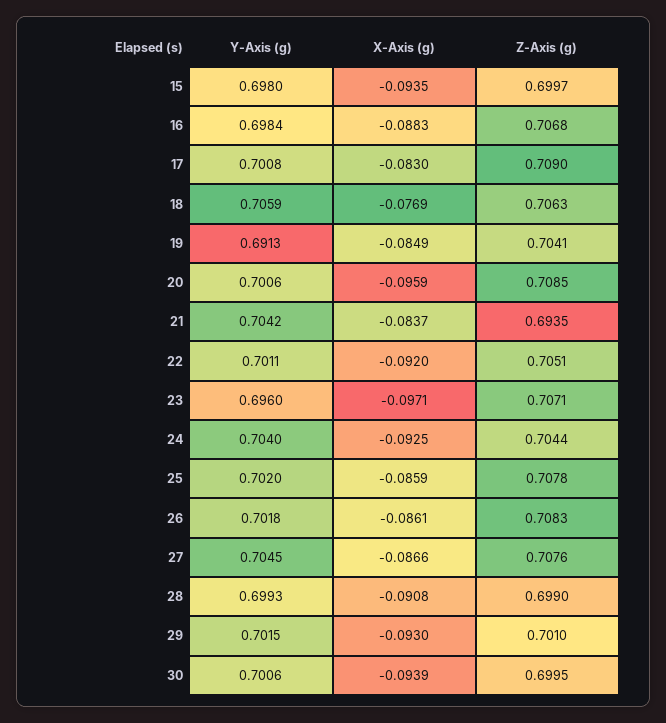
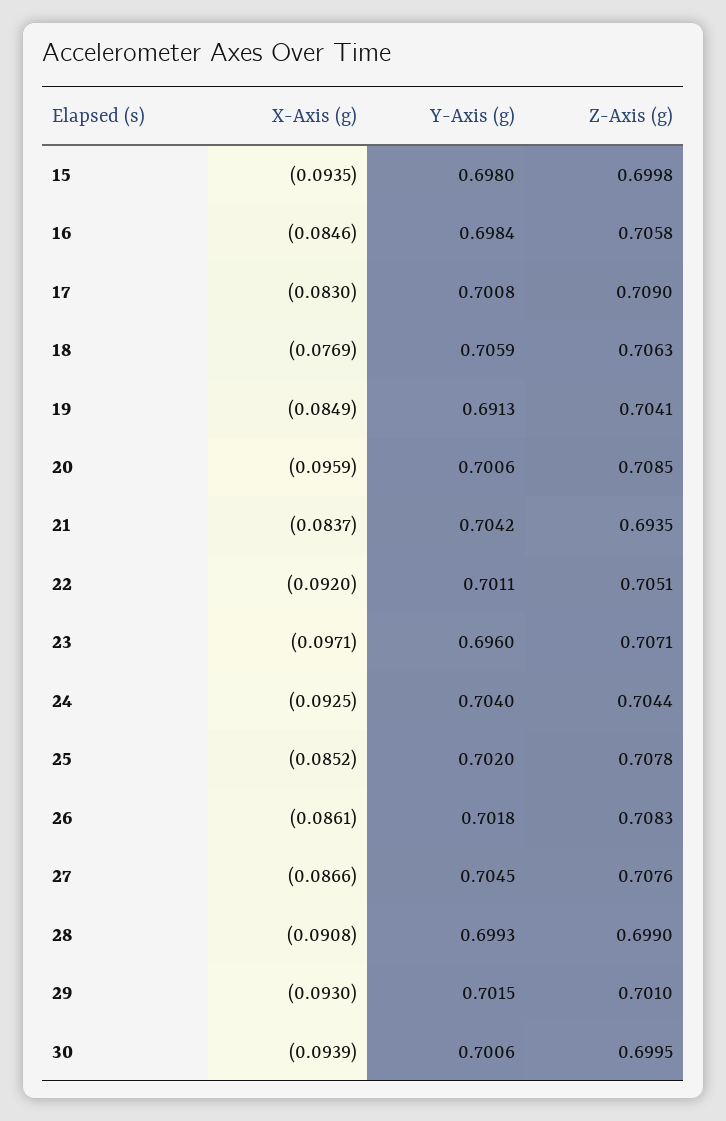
  {
    "Y-Axis (g)": {
      "15": 0.698,
      "16": 0.6984,
      "17": 0.7008,
      "18": 0.7059,
      "19": 0.6913,
      "20": 0.7006,
      "21": 0.7042,
      "22": 0.7011,
      "23": 0.696,
      "24": 0.704,
      "25": 0.702,
      "26": 0.7018,
      "27": 0.7045,
      "28": 0.6993,
      "29": 0.7015,
      "30": 0.7006
    },
    "X-Axis (g)": {
      "15": -0.0935,
-     "16": -0.0883,
+     "16": -0.0846,
      "17": -0.083,
      "18": -0.0769,
      "19": -0.0849,
      "20": -0.0959,
      "21": -0.0837,
      "22": -0.092,
      "23": -0.0971,
      "24": -0.0925,
-     "25": -0.0859,
+     "25": -0.0852,
      "26": -0.0861,
      "27": -0.0866,
      "28": -0.0908,
      "29": -0.093,
      "30": -0.0939
    },
    "Z-Axis (g)": {
-     "15": 0.6997,
+     "15": 0.6998,
-     "16": 0.7068,
+     "16": 0.7058,
      "17": 0.709,
      "18": 0.7063,
      "19": 0.7041,
      "20": 0.7085,
      "21": 0.6935,
      "22": 0.7051,
      "23": 0.7071,
      "24": 0.7044,
      "25": 0.7078,
      "26": 0.7083,
      "27": 0.7076,
      "28": 0.699,
      "29": 0.701,
      "30": 0.6995
    }
  }

